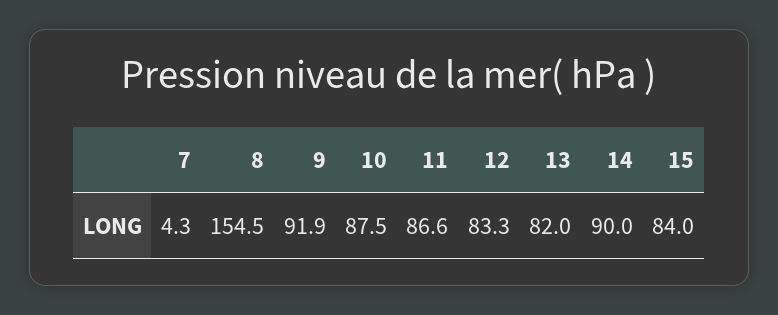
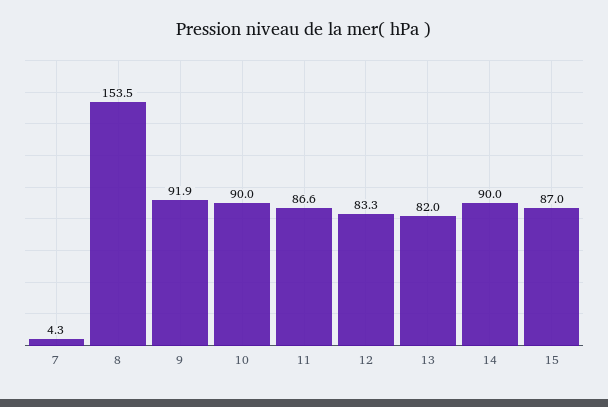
  {
    "7": 4.3,
-   "8": 154.5,
+   "8": 153.5,
    "9": 91.9,
-   "10": 87.5,
+   "10": 90,
    "11": 86.6,
    "12": 83.3,
    "13": 82,
    "14": 90,
-   "15": 84
+   "15": 87
  }

